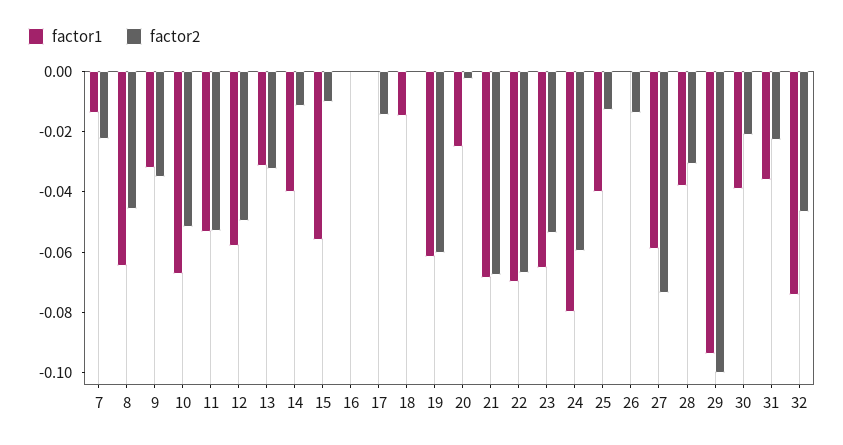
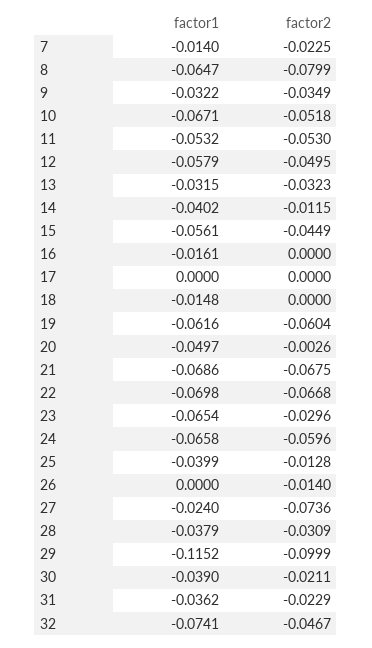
  {
    "factor1": {
      "7": -0.014,
      "8": -0.0647,
      "9": -0.0322,
      "10": -0.0671,
      "11": -0.0532,
      "12": -0.0579,
      "13": -0.0315,
      "14": -0.0402,
      "15": -0.0561,
-     "16": 0,
+     "16": -0.0161,
      "17": 0,
      "18": -0.0148,
      "19": -0.0616,
-     "20": -0.025,
+     "20": -0.0497,
      "21": -0.0686,
      "22": -0.0698,
      "23": -0.0654,
-     "24": -0.08,
+     "24": -0.0658,
      "25": -0.0399,
      "26": 0,
-     "27": -0.06,
+     "27": -0.024,
      "28": -0.0379,
-     "29": -0.095,
+     "29": -0.1152,
      "30": -0.039,
      "31": -0.0362,
      "32": -0.0741
    },
    "factor2": {
      "7": -0.0225,
-     "8": -0.045,
+     "8": -0.0799,
      "9": -0.0349,
      "10": -0.0518,
      "11": -0.053,
      "12": -0.0495,
      "13": -0.0323,
      "14": -0.0115,
-     "15": -0.01,
+     "15": -0.0449,
      "16": 0,
-     "17": -0.015,
+     "17": 0,
      "18": 0,
      "19": -0.0604,
      "20": -0.0026,
      "21": -0.0675,
      "22": -0.0668,
-     "23": -0.055,
+     "23": -0.0296,
      "24": -0.0596,
      "25": -0.0128,
      "26": -0.014,
      "27": -0.0736,
      "28": -0.0309,
      "29": -0.0999,
      "30": -0.0211,
      "31": -0.0229,
      "32": -0.0467
    }
  }

